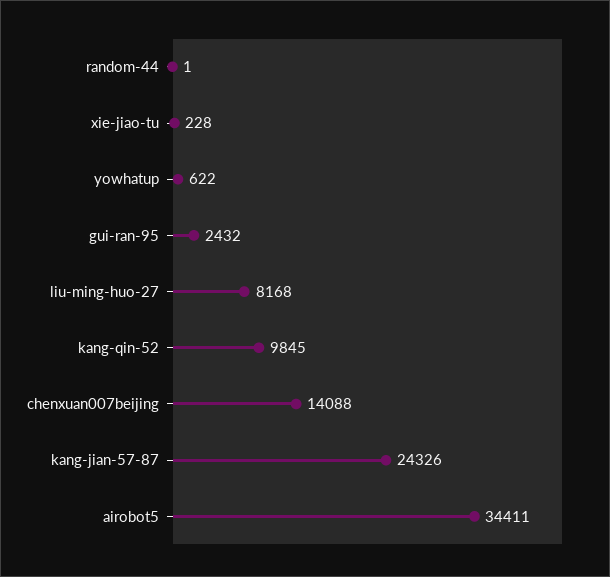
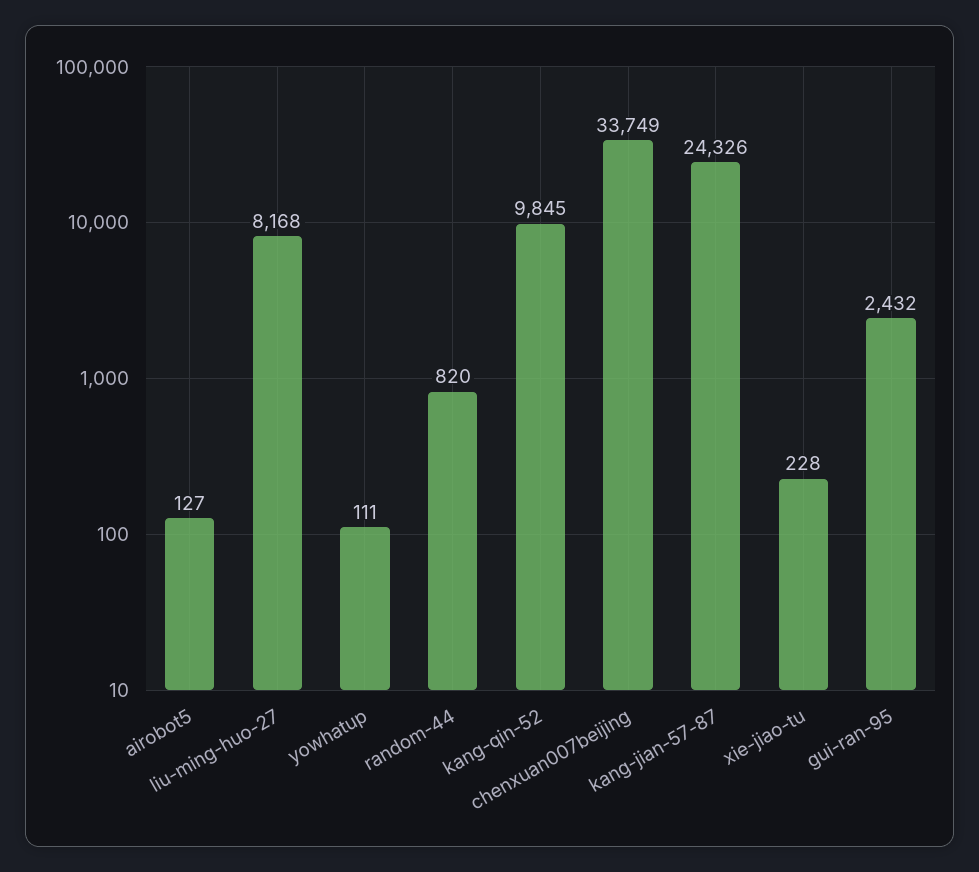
  {
-   "random-44": 1,
+   "random-44": 820,
    "xie-jiao-tu": 228,
-   "yowhatup": 622,
+   "yowhatup": 111,
    "gui-ran-95": 2432,
    "liu-ming-huo-27": 8168,
    "kang-qin-52": 9845,
-   "chenxuan007beijing": 14088,
+   "chenxuan007beijing": 33749,
    "kang-jian-57-87": 24326,
-   "airobot5": 34411
+   "airobot5": 127
  }

